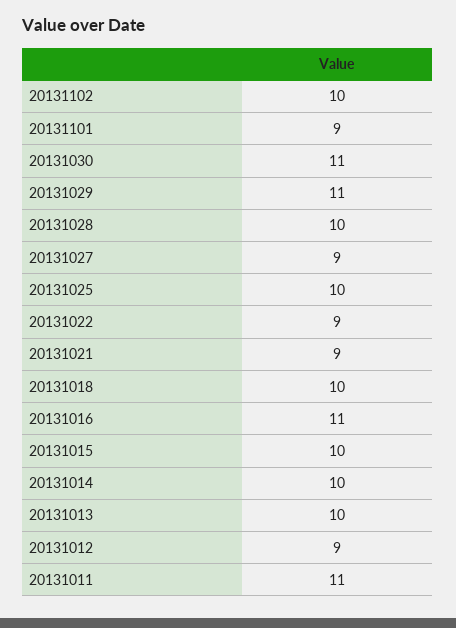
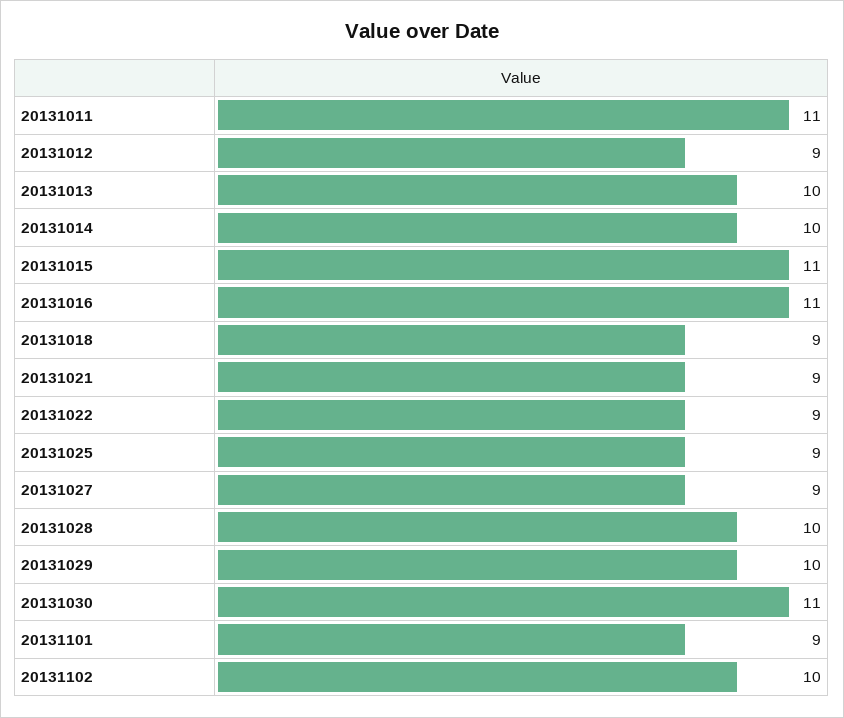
  {
    "20131102": 10,
    "20131101": 9,
    "20131030": 11,
-   "20131029": 11,
+   "20131029": 10,
    "20131028": 10,
    "20131027": 9,
-   "20131025": 10,
+   "20131025": 9,
    "20131022": 9,
    "20131021": 9,
-   "20131018": 10,
+   "20131018": 9,
    "20131016": 11,
-   "20131015": 10,
+   "20131015": 11,
    "20131014": 10,
    "20131013": 10,
    "20131012": 9,
    "20131011": 11
  }

